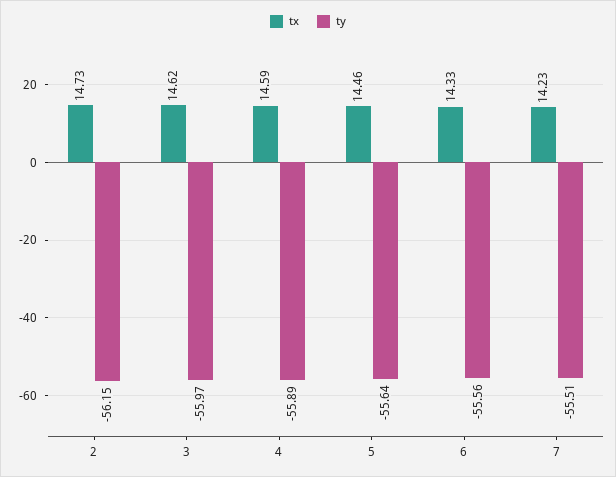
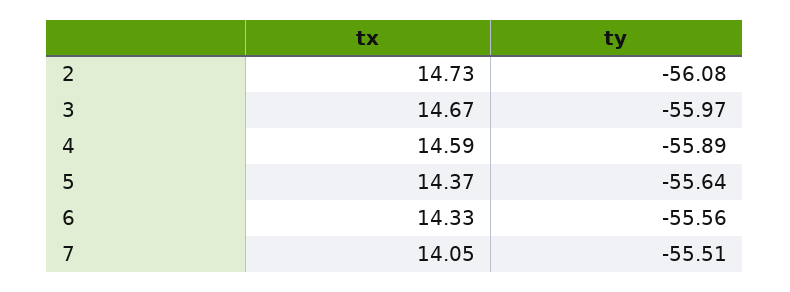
  {
    "tx": {
      "2": 14.73,
-     "3": 14.62,
+     "3": 14.67,
      "4": 14.59,
-     "5": 14.46,
+     "5": 14.37,
      "6": 14.33,
-     "7": 14.23
+     "7": 14.05
    },
    "ty": {
-     "2": -56.15,
+     "2": -56.08,
      "3": -55.97,
      "4": -55.89,
      "5": -55.64,
      "6": -55.56,
      "7": -55.51
    }
  }

